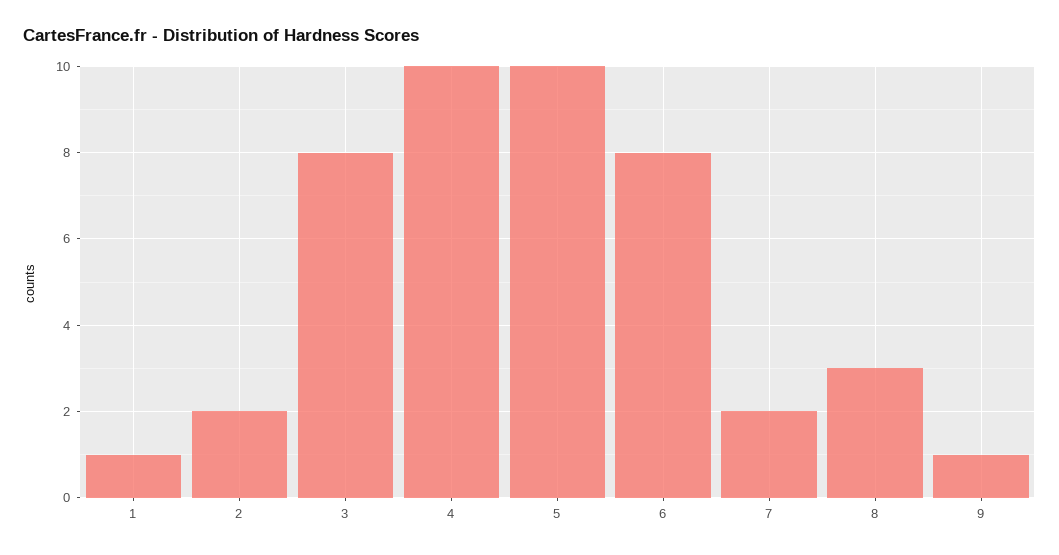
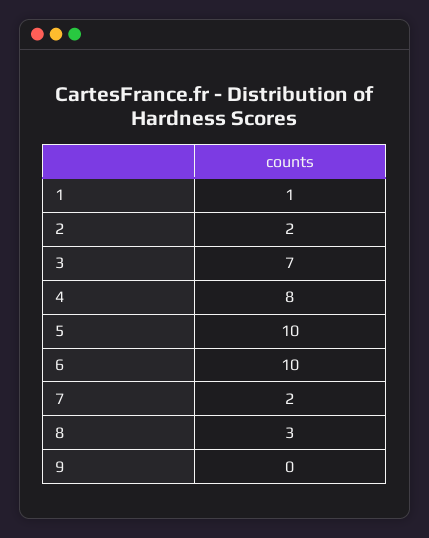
  {
    "1": 1,
    "2": 2,
-   "3": 8,
+   "3": 7,
-   "4": 10,
+   "4": 8,
    "5": 10,
-   "6": 8,
+   "6": 10,
    "7": 2,
    "8": 3,
-   "9": 1
+   "9": 0
  }

